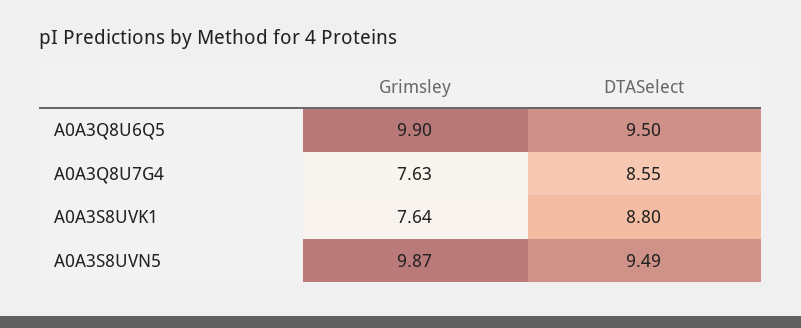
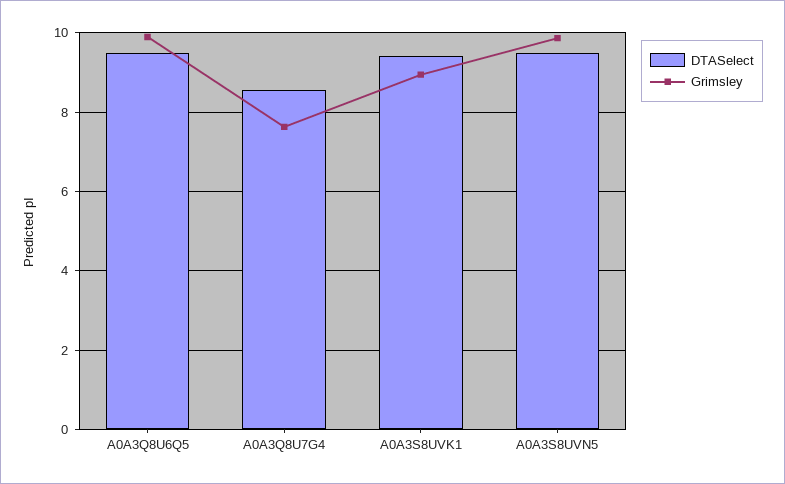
  {
    "Grimsley": {
      "A0A3Q8U6Q5": 9.9,
      "A0A3Q8U7G4": 7.63,
-     "A0A3S8UVK1": 7.64,
+     "A0A3S8UVK1": 9,
      "A0A3S8UVN5": 9.87
    },
    "DTASelect": {
      "A0A3Q8U6Q5": 9.5,
      "A0A3Q8U7G4": 8.55,
-     "A0A3S8UVK1": 8.8,
+     "A0A3S8UVK1": 9.4,
      "A0A3S8UVN5": 9.49
    }
  }

